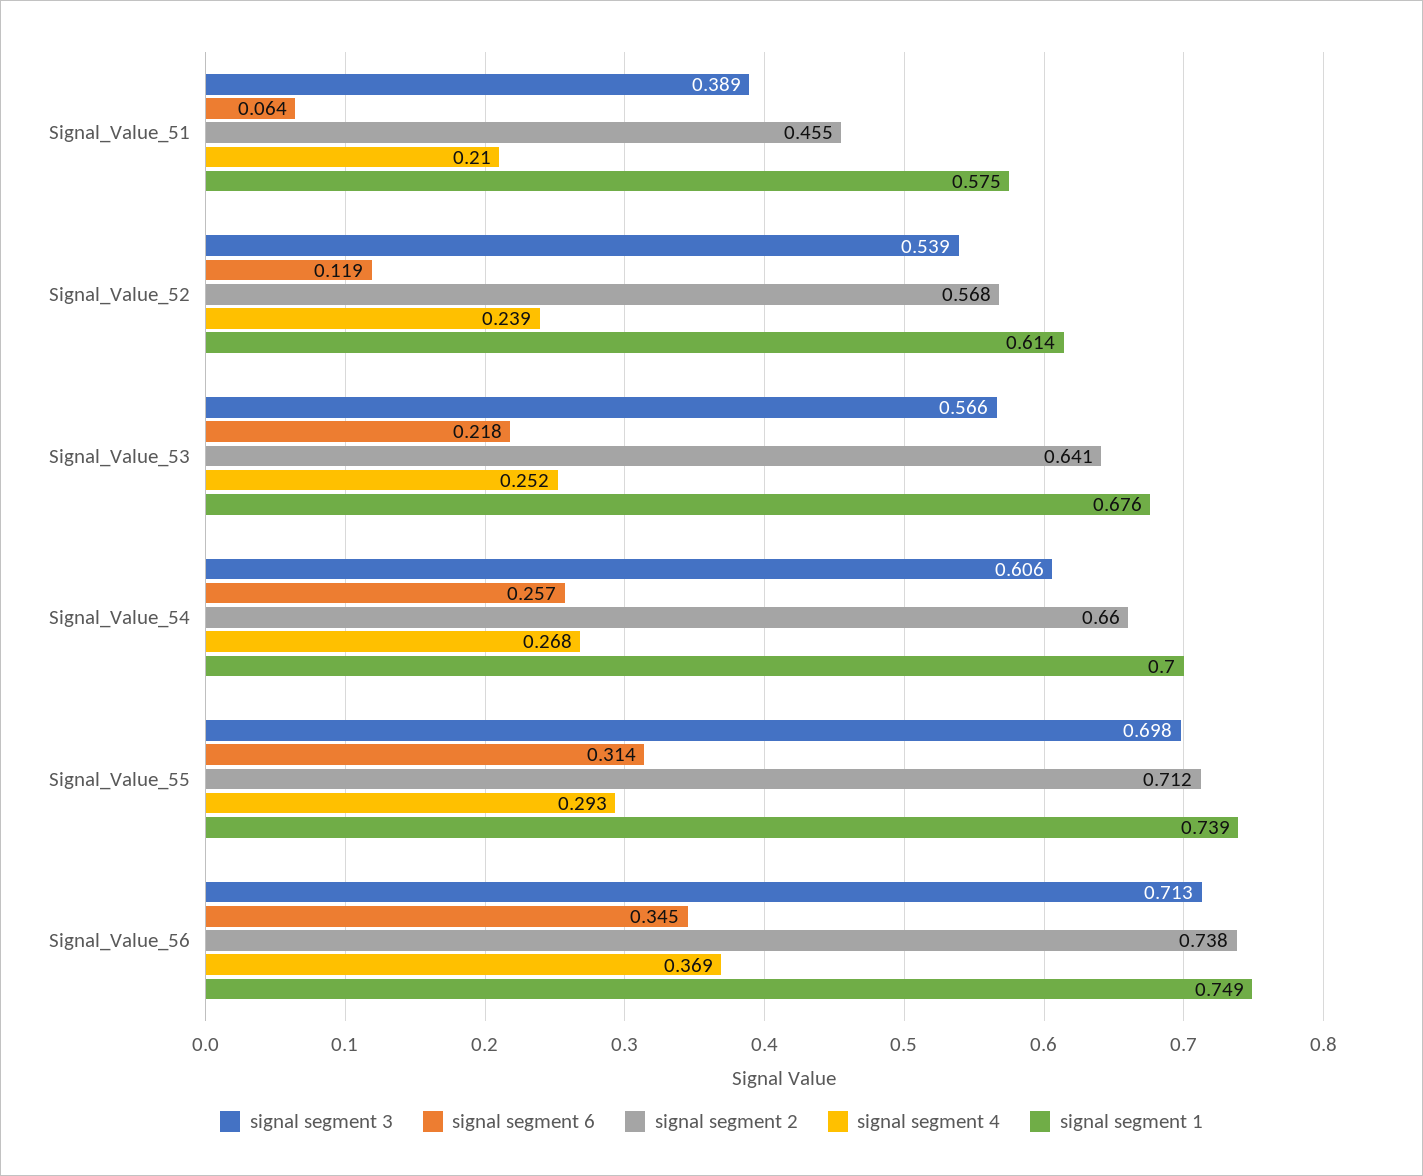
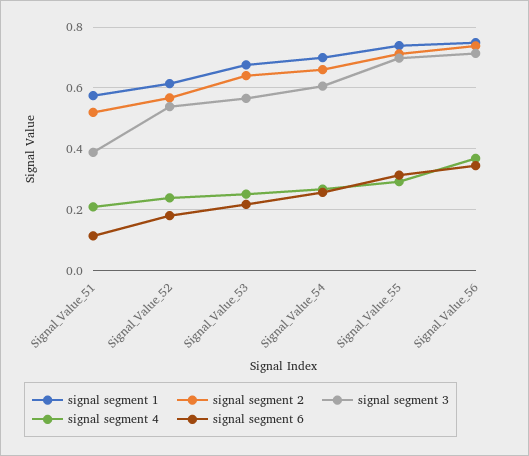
  {
    "signal segment 3": {
      "Signal_Value_51": 0.389,
      "Signal_Value_52": 0.539,
      "Signal_Value_53": 0.566,
      "Signal_Value_54": 0.606,
      "Signal_Value_55": 0.698,
      "Signal_Value_56": 0.713
    },
    "signal segment 6": {
-     "Signal_Value_51": 0.064,
+     "Signal_Value_51": 0.12,
-     "Signal_Value_52": 0.119,
+     "Signal_Value_52": 0.18,
      "Signal_Value_53": 0.218,
      "Signal_Value_54": 0.257,
      "Signal_Value_55": 0.314,
      "Signal_Value_56": 0.345
    },
    "signal segment 2": {
-     "Signal_Value_51": 0.455,
+     "Signal_Value_51": 0.52,
      "Signal_Value_52": 0.568,
      "Signal_Value_53": 0.641,
      "Signal_Value_54": 0.66,
      "Signal_Value_55": 0.712,
      "Signal_Value_56": 0.738
    },
    "signal segment 4": {
      "Signal_Value_51": 0.21,
      "Signal_Value_52": 0.239,
      "Signal_Value_53": 0.252,
      "Signal_Value_54": 0.268,
      "Signal_Value_55": 0.293,
      "Signal_Value_56": 0.369
    },
    "signal segment 1": {
      "Signal_Value_51": 0.575,
      "Signal_Value_52": 0.614,
      "Signal_Value_53": 0.676,
      "Signal_Value_54": 0.7,
      "Signal_Value_55": 0.739,
      "Signal_Value_56": 0.749
    }
  }

